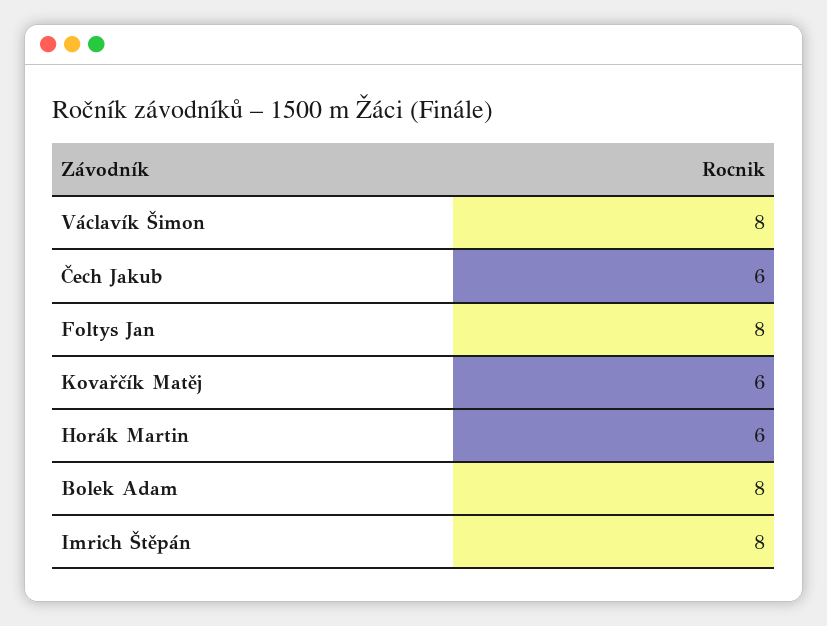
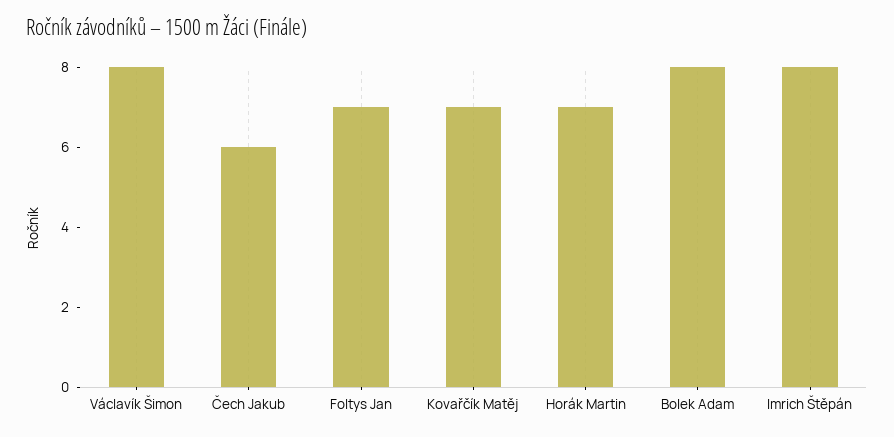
  {
    "Václavík Šimon": 8,
    "Čech Jakub": 6,
-   "Foltys Jan": 8,
+   "Foltys Jan": 7,
-   "Kovařčík Matěj": 6,
+   "Kovařčík Matěj": 7,
-   "Horák Martin": 6,
+   "Horák Martin": 7,
    "Bolek Adam": 8,
    "Imrich Štěpán": 8
  }

